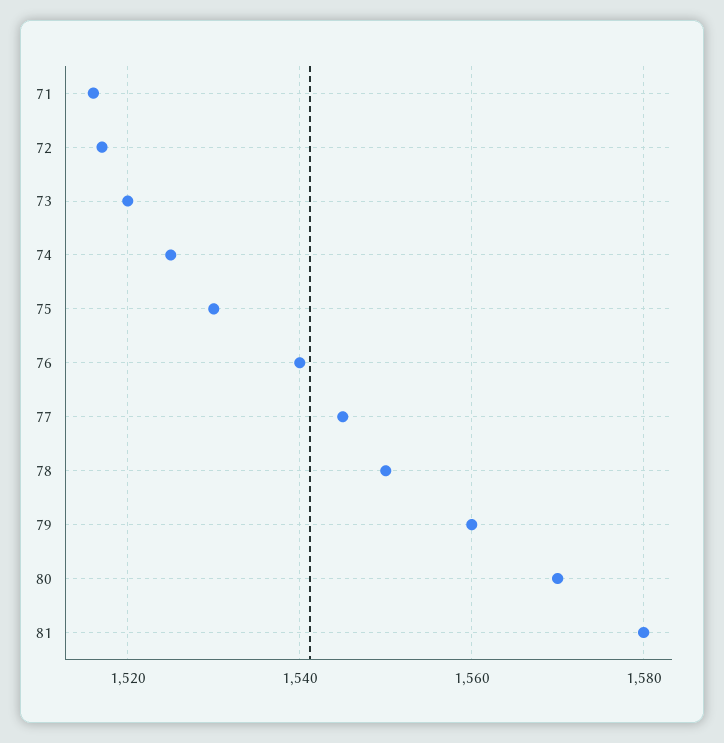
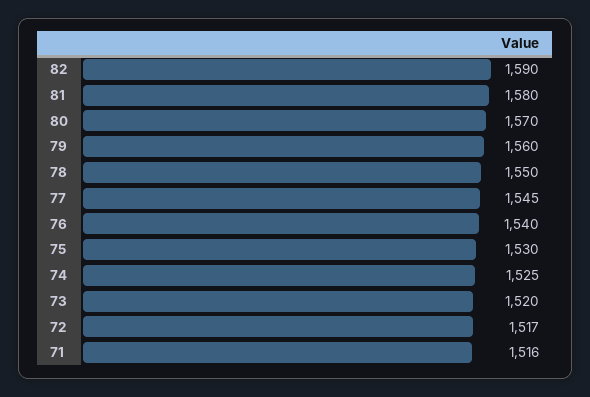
  {
    "71": 1516,
    "72": 1517,
    "73": 1520,
    "74": 1525,
    "75": 1530,
    "76": 1540,
    "77": 1545,
    "78": 1550,
    "79": 1560,
    "80": 1570,
-   "81": 1580
+   "81": 1580,
+   "82": 1590
  }

